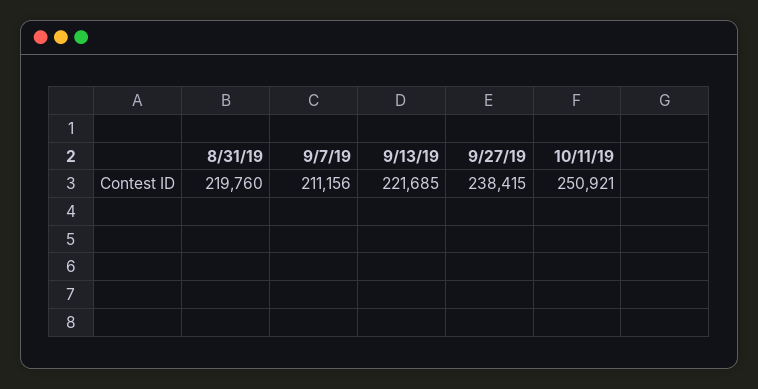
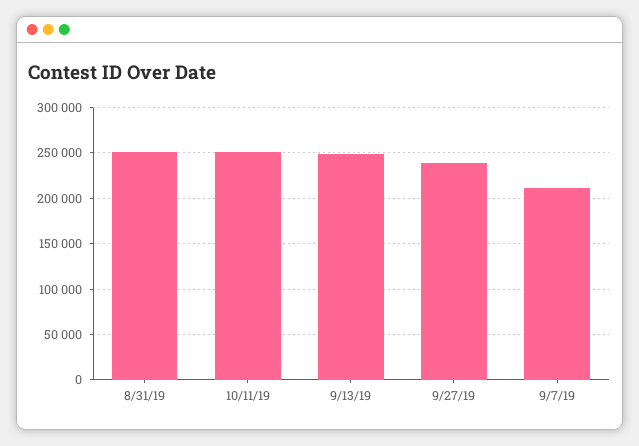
  {
-   "8/31/19": 219760,
+   "8/31/19": 250000,
    "9/7/19": 211156,
-   "9/13/19": 221685,
+   "9/13/19": 250000,
    "9/27/19": 238415,
    "10/11/19": 250921
  }

